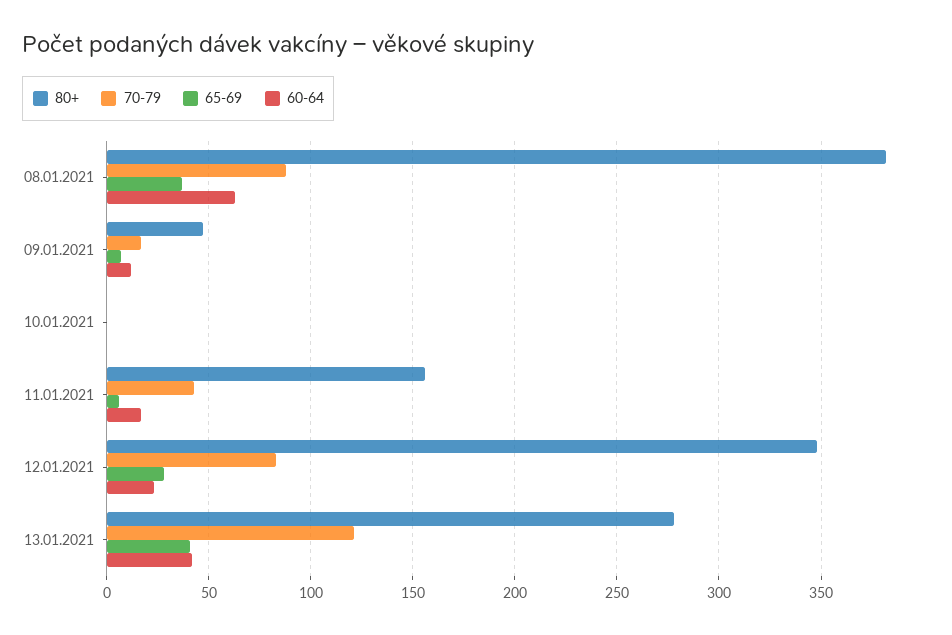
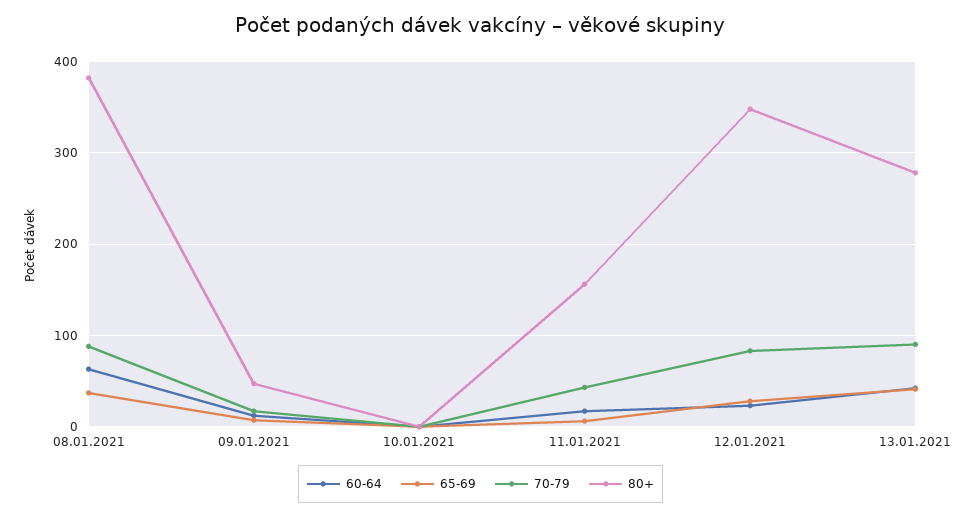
  {
    "80+": {
      "08.01.2021": 380,
      "09.01.2021": 45,
      "10.01.2021": 0,
      "11.01.2021": 155,
      "12.01.2021": 350,
      "13.01.2021": 280
    },
    "70-79": {
      "08.01.2021": 90,
      "09.01.2021": 15,
      "10.01.2021": 0,
      "11.01.2021": 45,
      "12.01.2021": 85,
-     "13.01.2021": 120
+     "13.01.2021": 90
    },
    "65-69": {
      "08.01.2021": 35,
      "09.01.2021": 5,
      "10.01.2021": 0,
      "11.01.2021": 5,
      "12.01.2021": 30,
      "13.01.2021": 40
    },
    "60-64": {
      "08.01.2021": 65,
      "09.01.2021": 10,
      "10.01.2021": 0,
      "11.01.2021": 15,
      "12.01.2021": 25,
      "13.01.2021": 40
    }
  }

